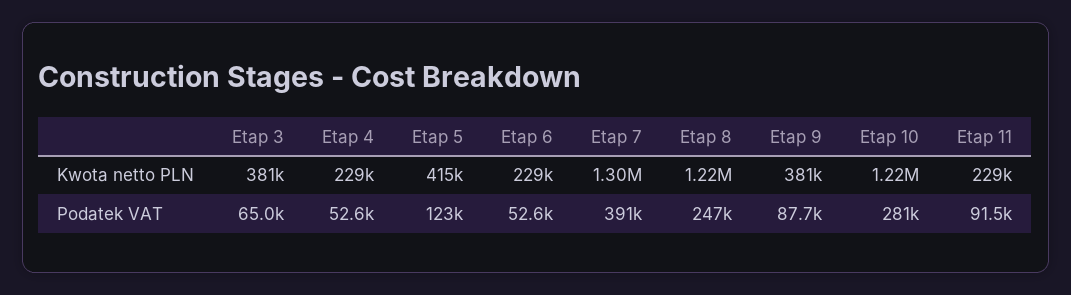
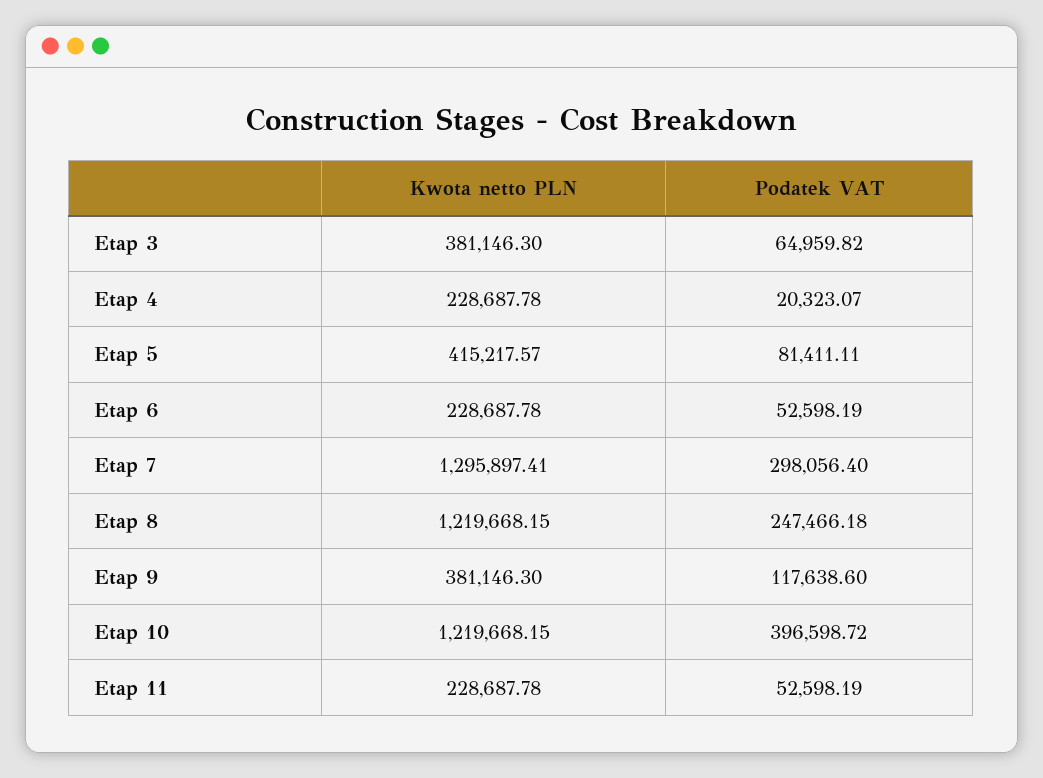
  {
    "Etap 3": {
      "Kwota netto PLN": 381146.3,
      "Podatek VAT": 64959.82
    },
    "Etap 4": {
      "Kwota netto PLN": 228687.78,
-     "Podatek VAT": 52600
+     "Podatek VAT": 20323.07
    },
    "Etap 5": {
      "Kwota netto PLN": 415217.57,
-     "Podatek VAT": 123000
+     "Podatek VAT": 81411.11
    },
    "Etap 6": {
      "Kwota netto PLN": 228687.78,
      "Podatek VAT": 52598.19
    },
    "Etap 7": {
      "Kwota netto PLN": 1295897.41,
-     "Podatek VAT": 391000
+     "Podatek VAT": 298056.4
    },
    "Etap 8": {
      "Kwota netto PLN": 1219668.15,
      "Podatek VAT": 247466.18
    },
    "Etap 9": {
      "Kwota netto PLN": 381146.3,
-     "Podatek VAT": 87700
+     "Podatek VAT": 117638.6
    },
    "Etap 10": {
      "Kwota netto PLN": 1219668.15,
-     "Podatek VAT": 281000
+     "Podatek VAT": 396598.72
    },
    "Etap 11": {
      "Kwota netto PLN": 228687.78,
-     "Podatek VAT": 91500
+     "Podatek VAT": 52598.19
    }
  }

